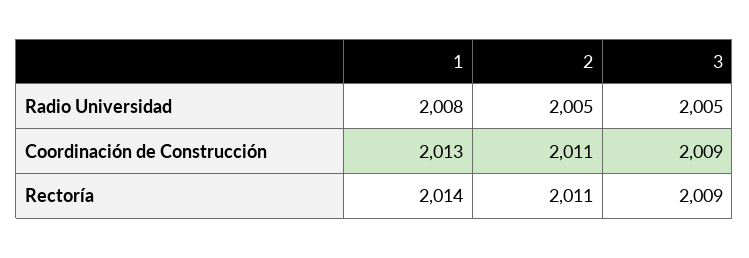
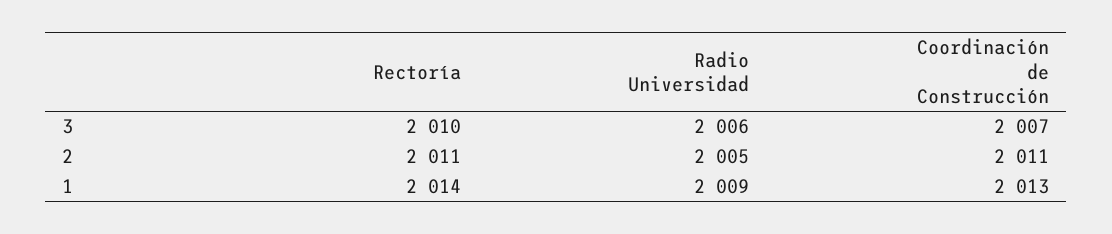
  {
    "1": {
-     "Radio Universidad": 2008,
+     "Radio Universidad": 2009,
      "Coordinación de Construcción": 2013,
      "Rectoría": 2014
    },
    "2": {
      "Radio Universidad": 2005,
      "Coordinación de Construcción": 2011,
      "Rectoría": 2011
    },
    "3": {
-     "Radio Universidad": 2005,
+     "Radio Universidad": 2006,
-     "Coordinación de Construcción": 2009,
+     "Coordinación de Construcción": 2007,
-     "Rectoría": 2009
+     "Rectoría": 2010
    }
  }

